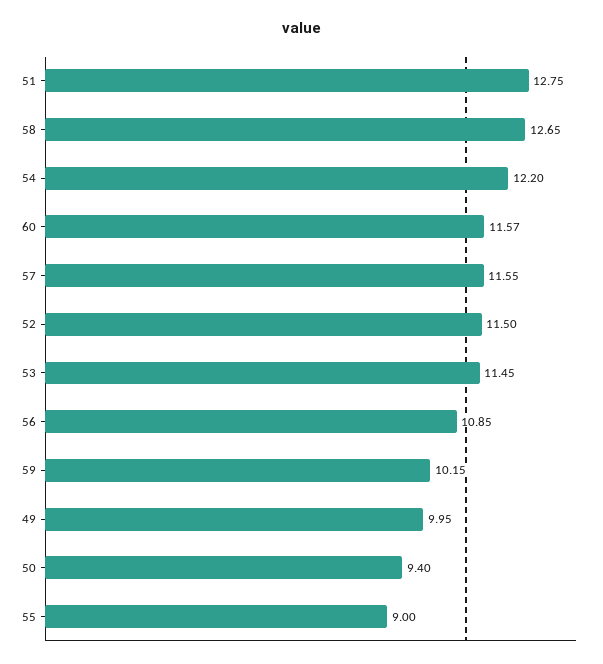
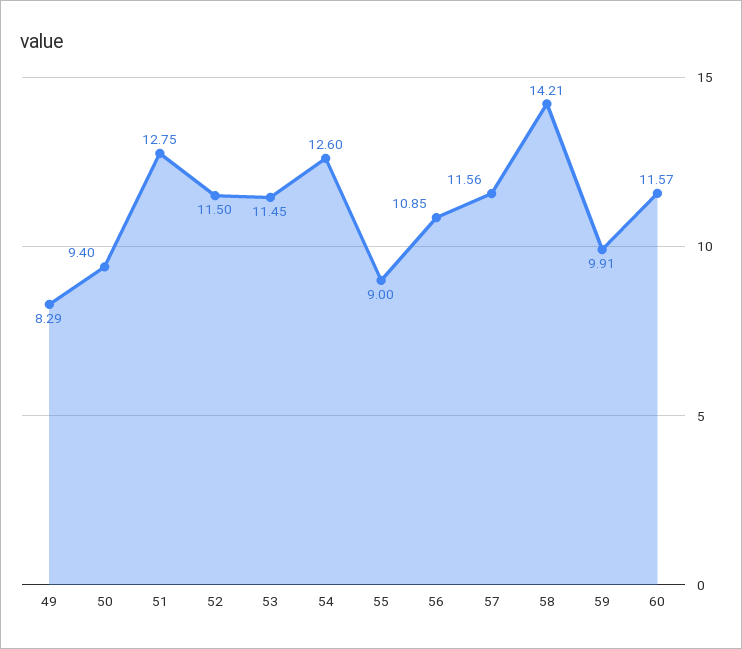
  {
    "51": 12.75,
-   "58": 12.65,
+   "58": 14.21,
-   "54": 12.2,
+   "54": 12.6,
    "60": 11.57,
-   "57": 11.55,
+   "57": 11.56,
    "52": 11.5,
    "53": 11.45,
    "56": 10.85,
-   "59": 10.15,
+   "59": 9.91,
-   "49": 9.95,
+   "49": 8.29,
    "50": 9.4,
    "55": 9
  }

